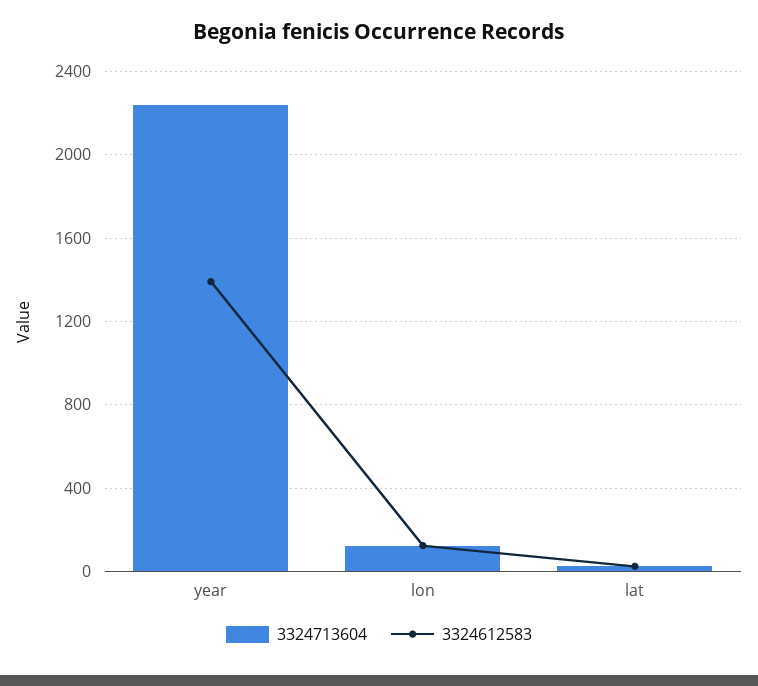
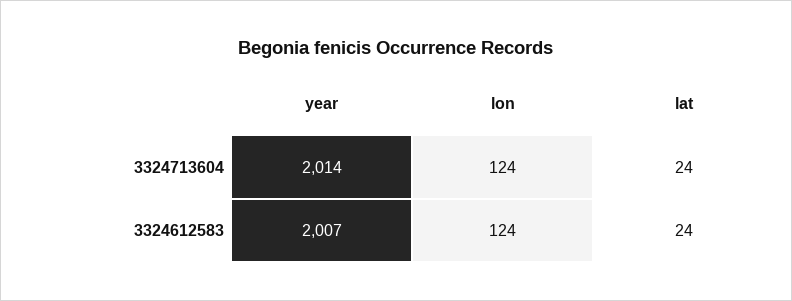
  {
    "3324713604": {
-     "year": 2250,
+     "year": 2014,
      "lon": 124,
      "lat": 24
    },
    "3324612583": {
-     "year": 1400,
+     "year": 2007,
      "lon": 124,
      "lat": 24
    }
  }

